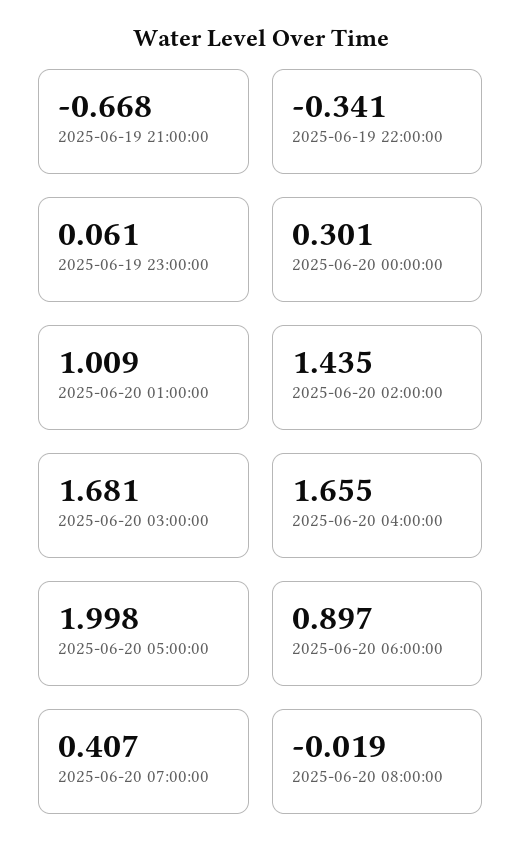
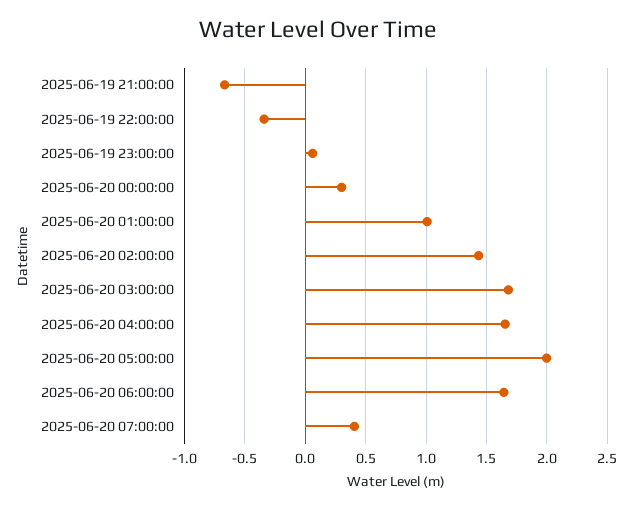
  {
    "2025-06-19 21:00:00": -0.668,
    "2025-06-19 22:00:00": -0.341,
    "2025-06-19 23:00:00": 0.061,
    "2025-06-20 00:00:00": 0.301,
    "2025-06-20 01:00:00": 1.009,
    "2025-06-20 02:00:00": 1.435,
    "2025-06-20 03:00:00": 1.681,
    "2025-06-20 04:00:00": 1.655,
    "2025-06-20 05:00:00": 1.998,
-   "2025-06-20 06:00:00": 0.897,
+   "2025-06-20 06:00:00": 1.65,
-   "2025-06-20 07:00:00": 0.407,
+   "2025-06-20 07:00:00": 0.407
-   "2025-06-20 08:00:00": -0.019
  }

